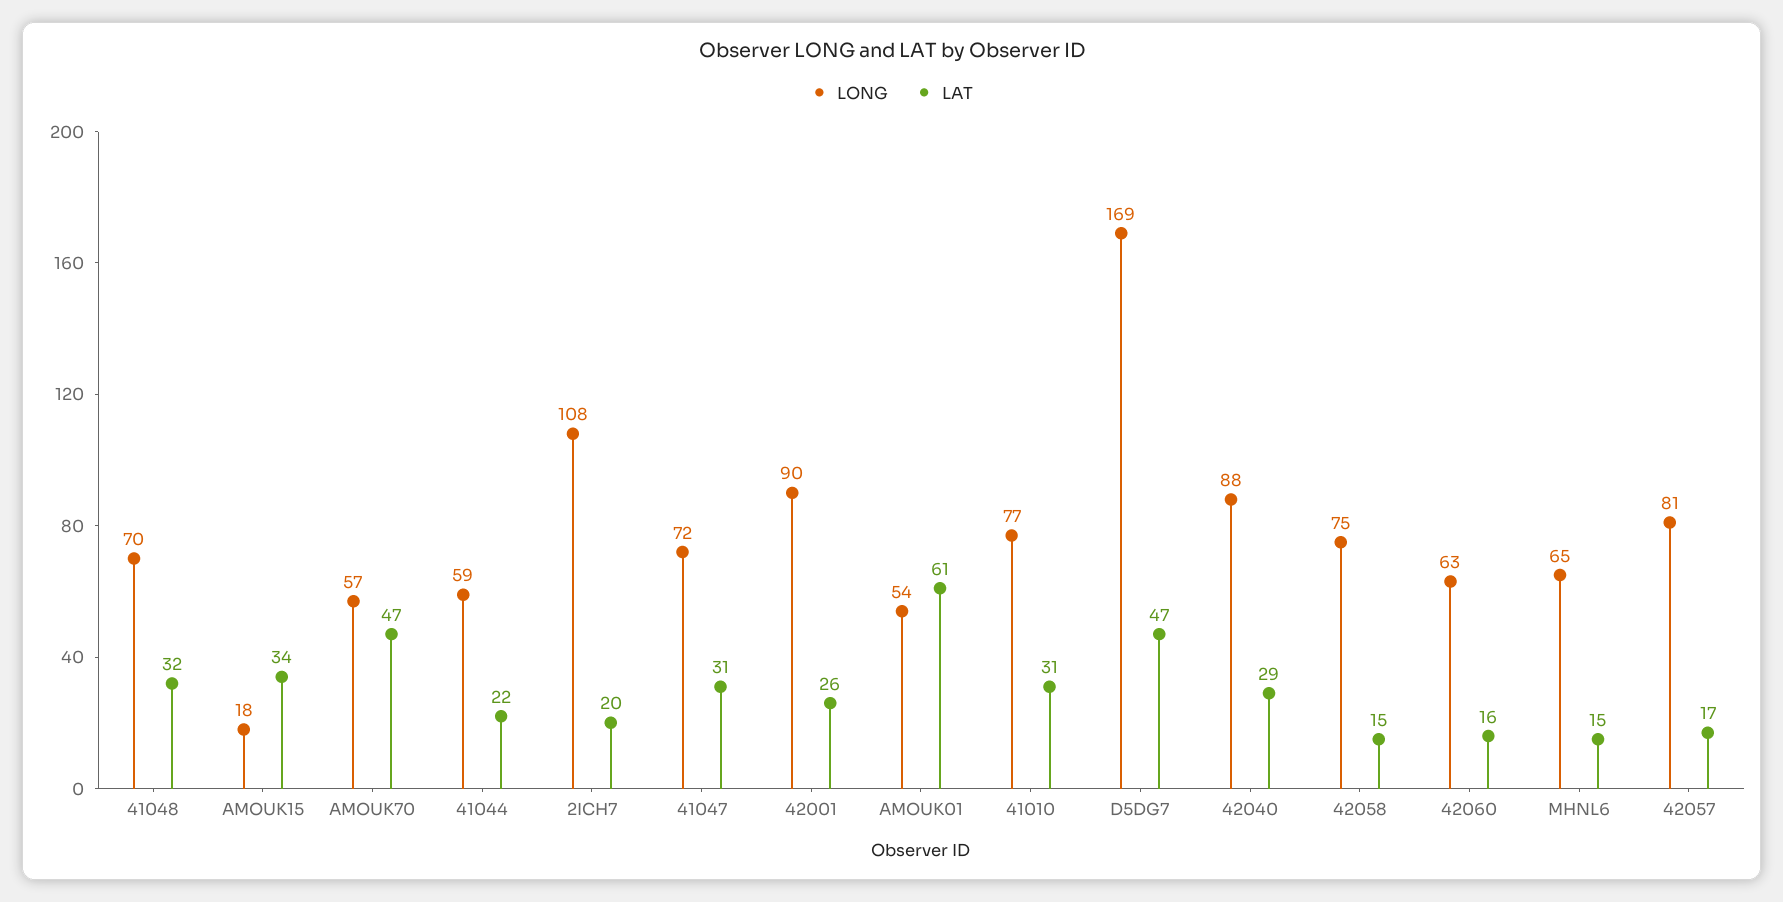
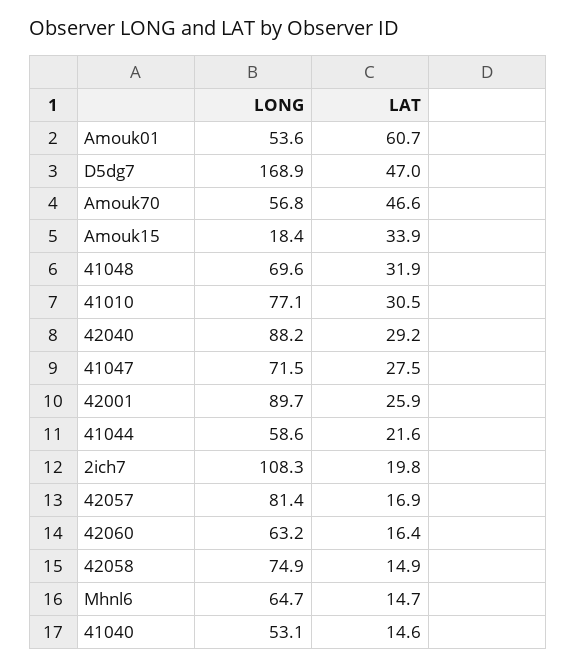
  {
    "LONG": {
      "41048": 69.6,
      "AMOUK15": 18.4,
      "AMOUK70": 56.8,
      "41044": 58.6,
      "2ICH7": 108.3,
      "41047": 71.5,
      "42001": 89.7,
      "AMOUK01": 53.6,
      "41010": 77.1,
      "D5DG7": 168.9,
      "42040": 88.2,
      "42058": 74.9,
      "42060": 63.2,
      "MHNL6": 64.7,
-     "42057": 81.4
+     "42057": 81.4,
+     "41040": 53.1
    },
    "LAT": {
      "41048": 31.9,
      "AMOUK15": 33.9,
      "AMOUK70": 46.6,
      "41044": 21.6,
      "2ICH7": 19.8,
-     "41047": 31,
+     "41047": 27.5,
      "42001": 25.9,
      "AMOUK01": 60.7,
      "41010": 30.5,
      "D5DG7": 47,
      "42040": 29.2,
      "42058": 14.9,
      "42060": 16.4,
      "MHNL6": 14.7,
-     "42057": 16.9
+     "42057": 16.9,
+     "41040": 14.6
    }
  }

